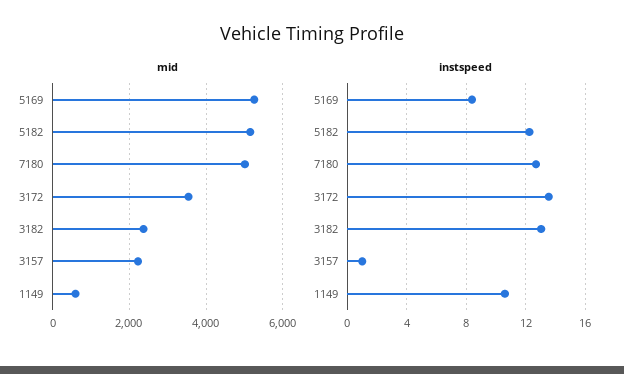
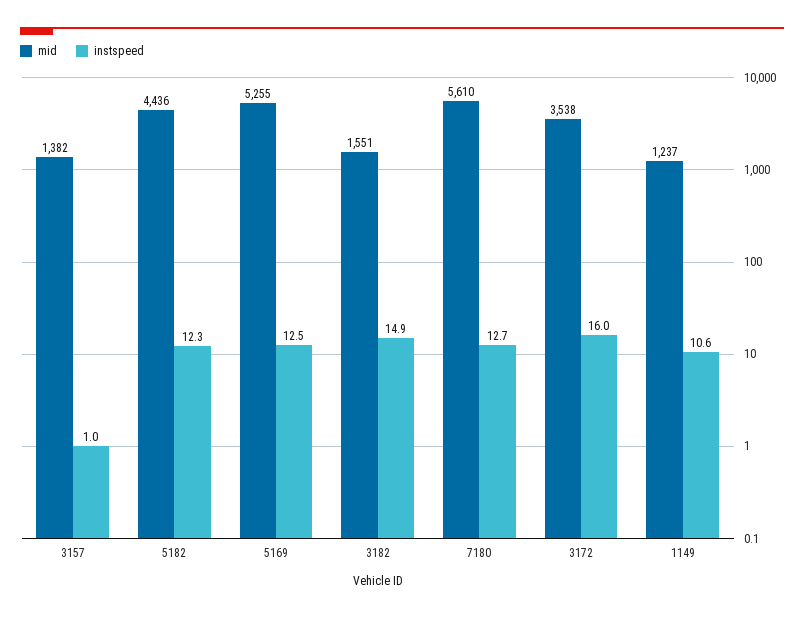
  {
    "mid": {
      "5169": 5255,
-     "5182": 5200,
+     "5182": 4436,
-     "7180": 5000,
+     "7180": 5610,
      "3172": 3538,
-     "3182": 2400,
+     "3182": 1551,
-     "3157": 2200,
+     "3157": 1382,
-     "1149": 600
+     "1149": 1237
    },
    "instspeed": {
-     "5169": 8.5,
+     "5169": 12.5,
      "5182": 12.3,
      "7180": 12.7,
-     "3172": 13.5,
+     "3172": 16,
-     "3182": 13,
+     "3182": 14.9,
      "3157": 1,
      "1149": 10.6
    }
  }

